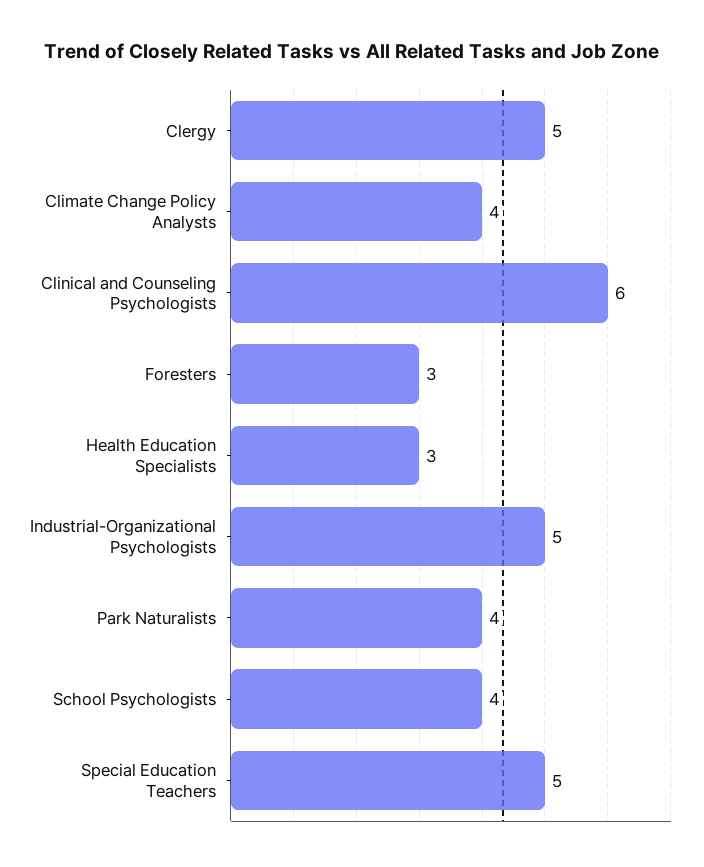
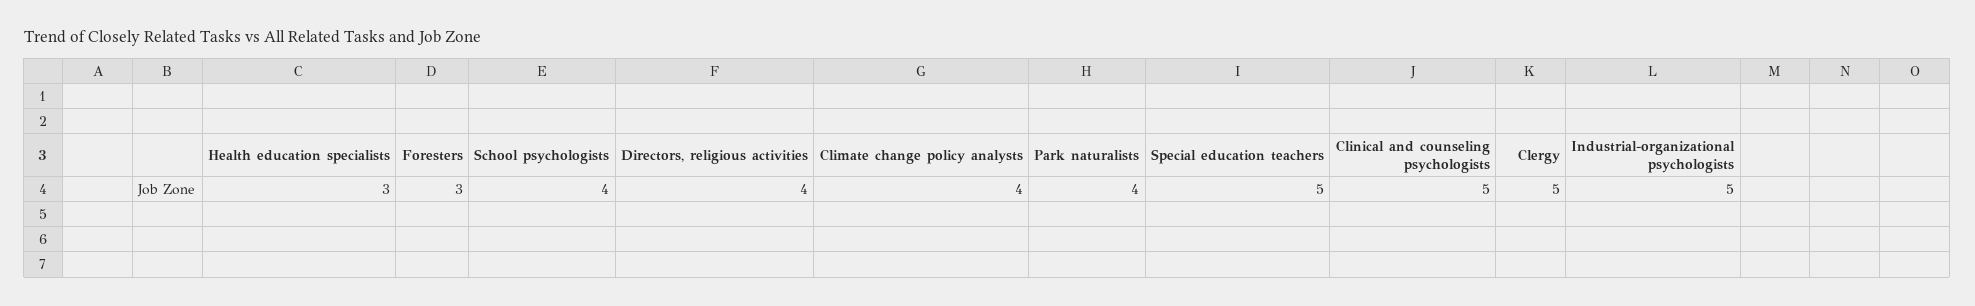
  {
    "Clergy": 5,
    "Climate Change Policy Analysts": 4,
-   "Clinical and Counseling Psychologists": 6,
+   "Clinical and Counseling Psychologists": 5,
    "Foresters": 3,
    "Health Education Specialists": 3,
    "Industrial-Organizational Psychologists": 5,
    "Park Naturalists": 4,
    "School Psychologists": 4,
-   "Special Education Teachers": 5
+   "Special Education Teachers": 5,
+   "Directors, religious activities": 4
  }

